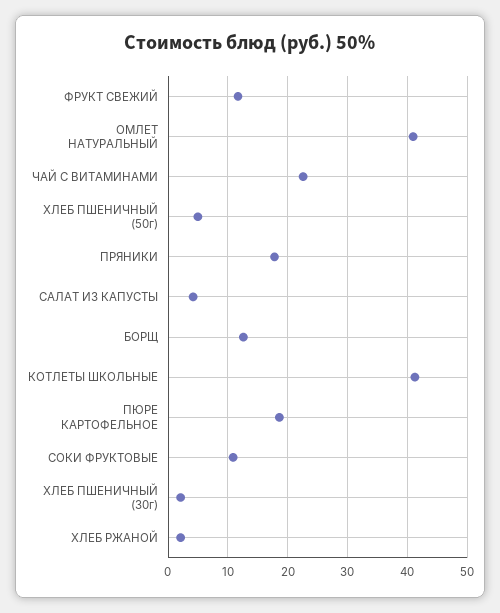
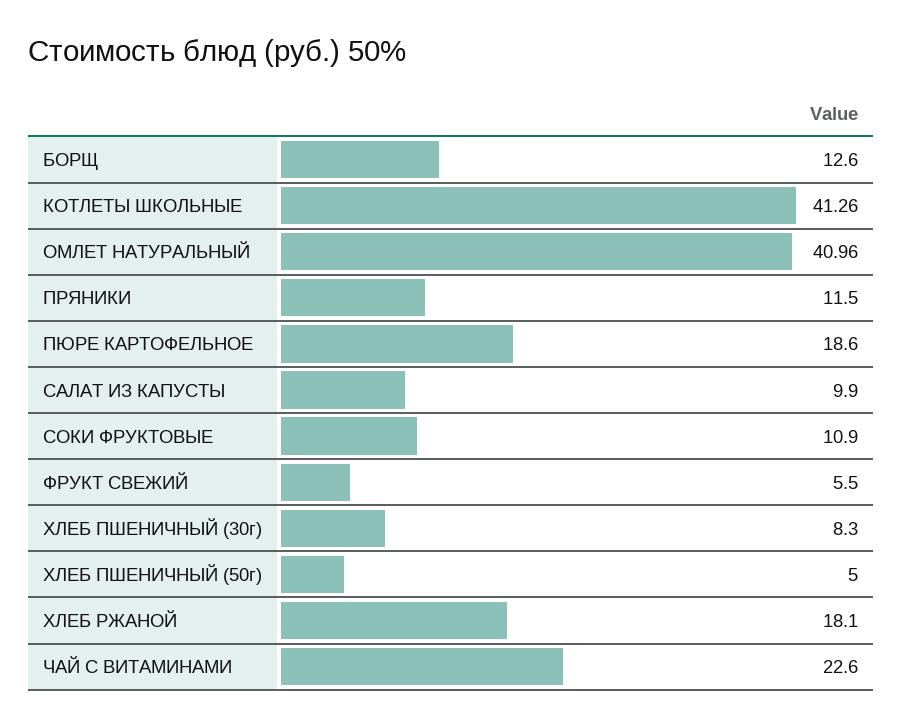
  {
-   "ФРУКТ СВЕЖИЙ": 12,
+   "ФРУКТ СВЕЖИЙ": 5.5,
    "ОМЛЕТ НАТУРАЛЬНЫЙ": 40.96,
    "ЧАЙ С ВИТАМИНАМИ": 22.6,
    "ХЛЕБ ПШЕНИЧНЫЙ (50г)": 5,
-   "ПРЯНИКИ": 18,
+   "ПРЯНИКИ": 11.5,
-   "САЛАТ ИЗ КАПУСТЫ": 4,
+   "САЛАТ ИЗ КАПУСТЫ": 9.9,
    "БОРЩ": 12.6,
    "КОТЛЕТЫ ШКОЛЬНЫЕ": 41.26,
    "ПЮРЕ КАРТОФЕЛЬНОЕ": 18.6,
    "СОКИ ФРУКТОВЫЕ": 10.9,
-   "ХЛЕБ ПШЕНИЧНЫЙ (30г)": 2,
+   "ХЛЕБ ПШЕНИЧНЫЙ (30г)": 8.3,
-   "ХЛЕБ РЖАНОЙ": 2
+   "ХЛЕБ РЖАНОЙ": 18.1
  }

